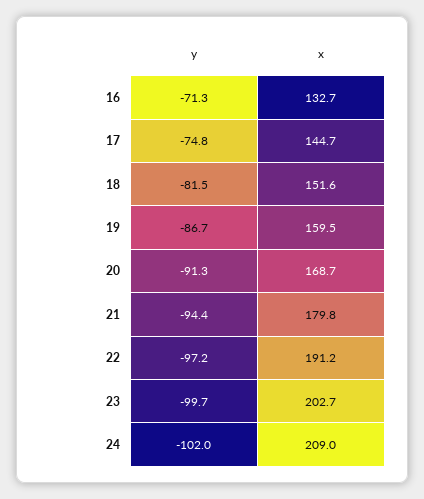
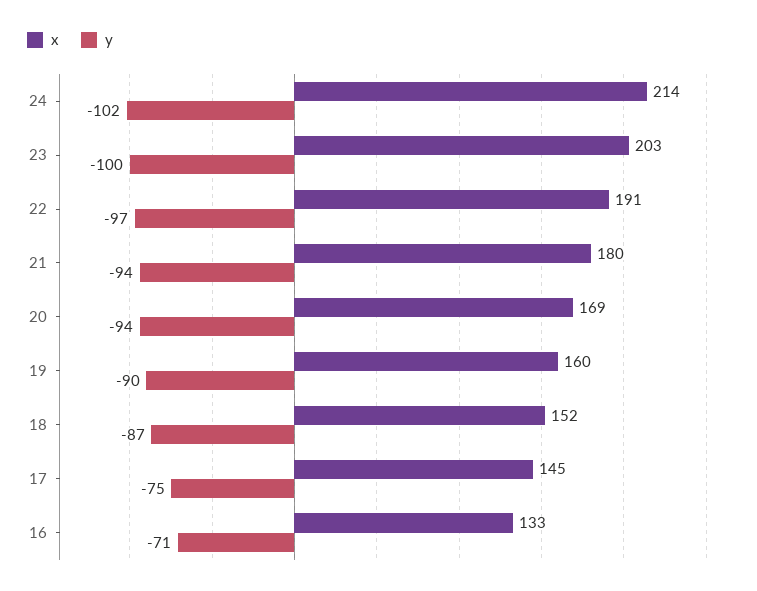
  {
    "y": {
      "16": -71.3,
      "17": -74.8,
-     "18": -81.5,
+     "18": -87,
-     "19": -86.7,
+     "19": -90,
-     "20": -91.3,
+     "20": -94,
      "21": -94.4,
      "22": -97.2,
      "23": -99.7,
      "24": -102
    },
    "x": {
      "16": 132.7,
      "17": 144.7,
      "18": 151.6,
      "19": 159.5,
      "20": 168.7,
      "21": 179.8,
      "22": 191.2,
      "23": 202.7,
-     "24": 209
+     "24": 214
    }
  }

